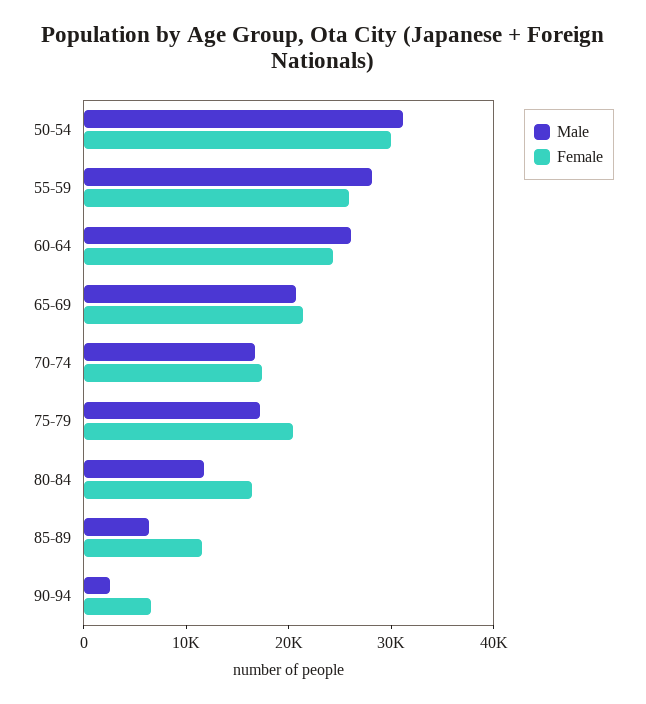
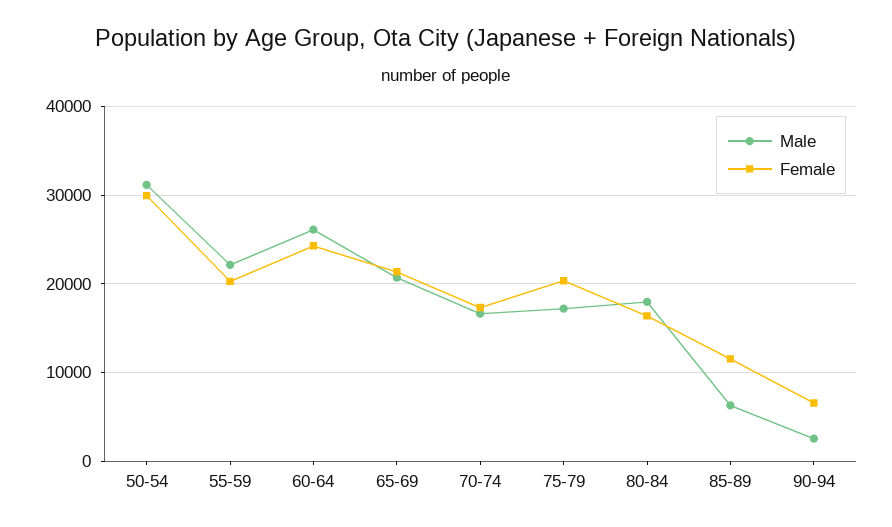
  {
    "Male": {
      "50-54": 31000,
-     "55-59": 28000,
+     "55-59": 22000,
      "60-64": 26000,
      "65-69": 21000,
      "70-74": 17000,
      "75-79": 17000,
-     "80-84": 12000,
+     "80-84": 18000,
      "85-89": 6000,
      "90-94": 3000
    },
    "Female": {
      "50-54": 30000,
-     "55-59": 26000,
+     "55-59": 20000,
      "60-64": 24000,
      "65-69": 21000,
      "70-74": 17000,
      "75-79": 20000,
      "80-84": 16000,
      "85-89": 12000,
      "90-94": 7000
    }
  }

